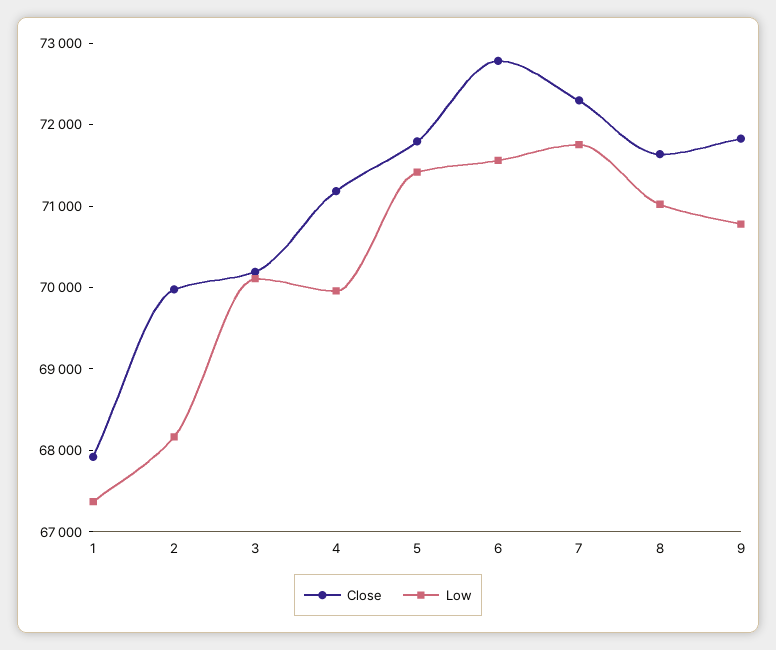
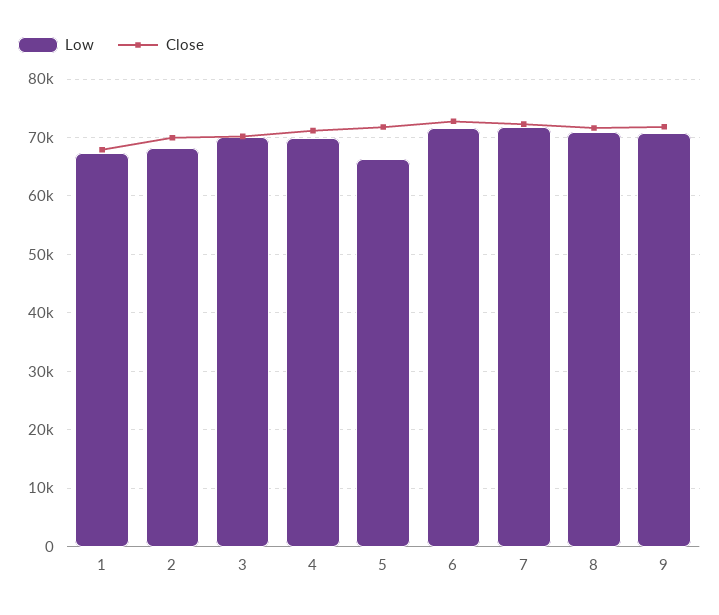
  {
    "Close": {
      "1": 68000,
      "2": 70000,
      "3": 70200,
      "4": 71200,
      "5": 71800,
      "6": 72800,
      "7": 72200,
      "8": 71600,
      "9": 71800
    },
    "Low": {
      "1": 67400,
      "2": 68200,
      "3": 70200,
      "4": 70000,
-     "5": 71400,
+     "5": 66000,
      "6": 71600,
      "7": 71800,
      "8": 71000,
      "9": 70800
    }
  }

